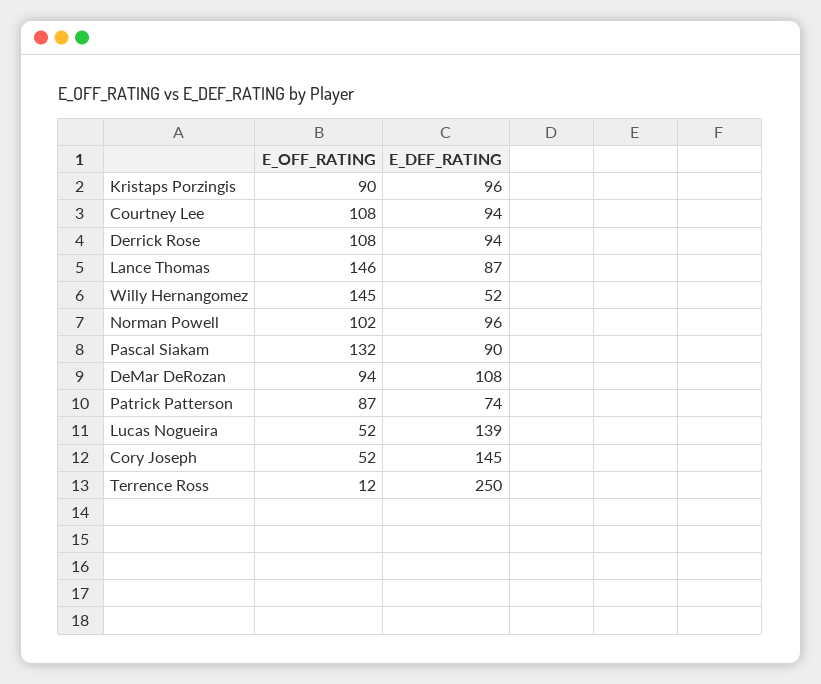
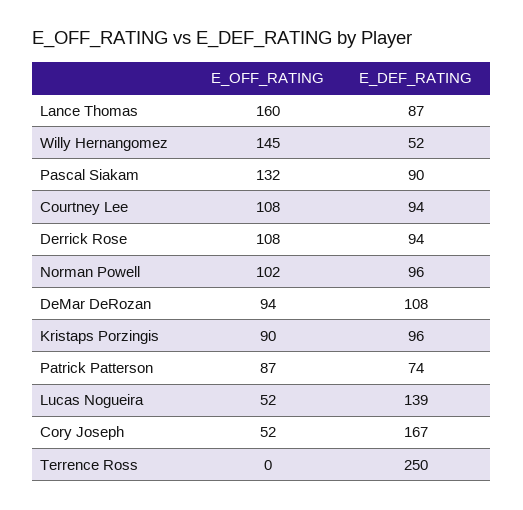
  {
    "E_OFF_RATING": {
      "Kristaps Porzingis": 90,
      "Courtney Lee": 108,
      "Derrick Rose": 108,
-     "Lance Thomas": 146,
+     "Lance Thomas": 160,
      "Willy Hernangomez": 145,
      "Norman Powell": 102,
      "Pascal Siakam": 132,
      "DeMar DeRozan": 94,
      "Patrick Patterson": 87,
      "Lucas Nogueira": 52,
      "Cory Joseph": 52,
-     "Terrence Ross": 12
+     "Terrence Ross": 0
    },
    "E_DEF_RATING": {
      "Kristaps Porzingis": 96,
      "Courtney Lee": 94,
      "Derrick Rose": 94,
      "Lance Thomas": 87,
      "Willy Hernangomez": 52,
      "Norman Powell": 96,
      "Pascal Siakam": 90,
      "DeMar DeRozan": 108,
      "Patrick Patterson": 74,
      "Lucas Nogueira": 139,
-     "Cory Joseph": 145,
+     "Cory Joseph": 167,
      "Terrence Ross": 250
    }
  }

